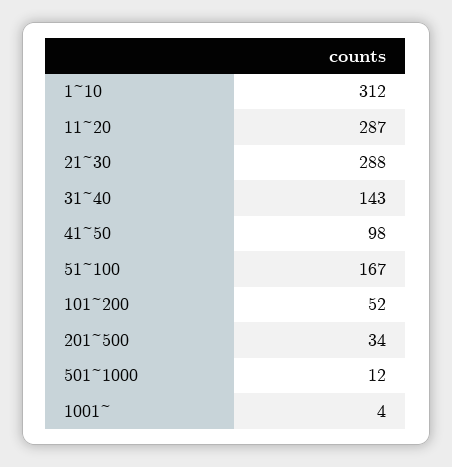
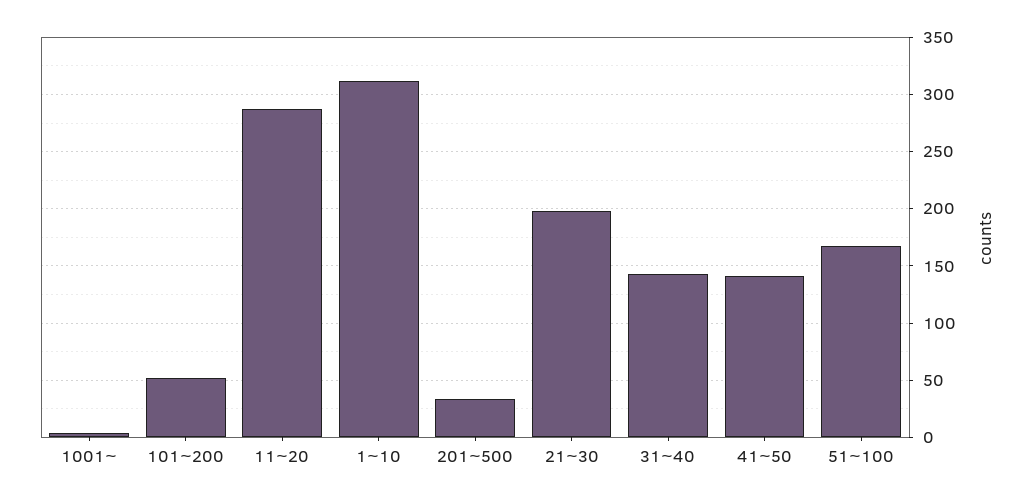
  {
    "1~10": 312,
    "11~20": 287,
-   "21~30": 288,
+   "21~30": 200,
    "31~40": 143,
-   "41~50": 98,
+   "41~50": 140,
    "51~100": 167,
    "101~200": 52,
    "201~500": 34,
-   "501~1000": 12,
    "1001~": 4
  }

